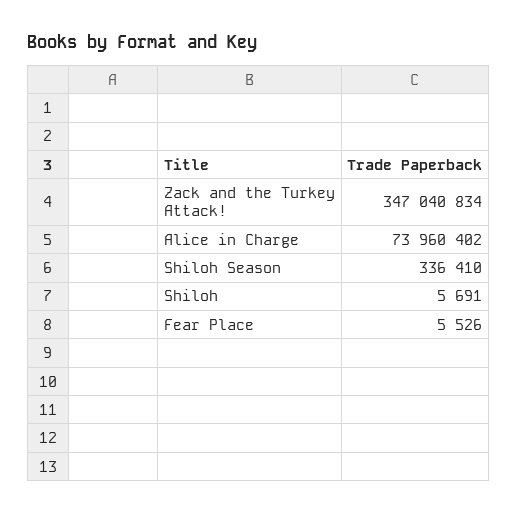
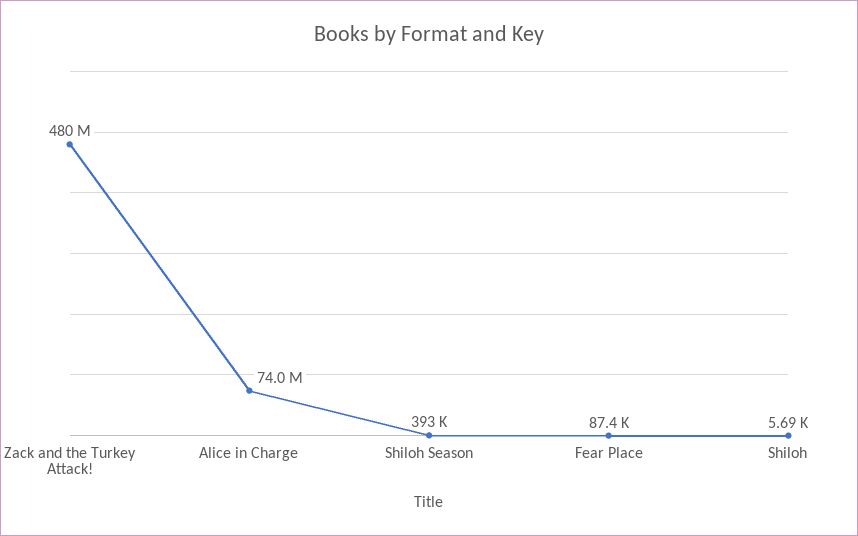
  {
-   "Zack and the Turkey Attack!": 347040834,
+   "Zack and the Turkey Attack!": 480000000,
    "Alice in Charge": 73960402,
-   "Shiloh Season": 336410,
+   "Shiloh Season": 393000,
    "Shiloh": 5691,
-   "Fear Place": 5526
+   "Fear Place": 87400
  }

